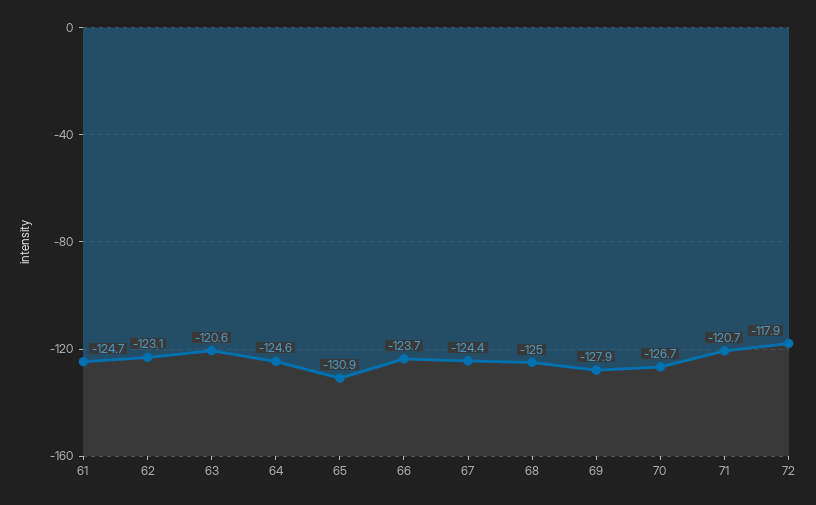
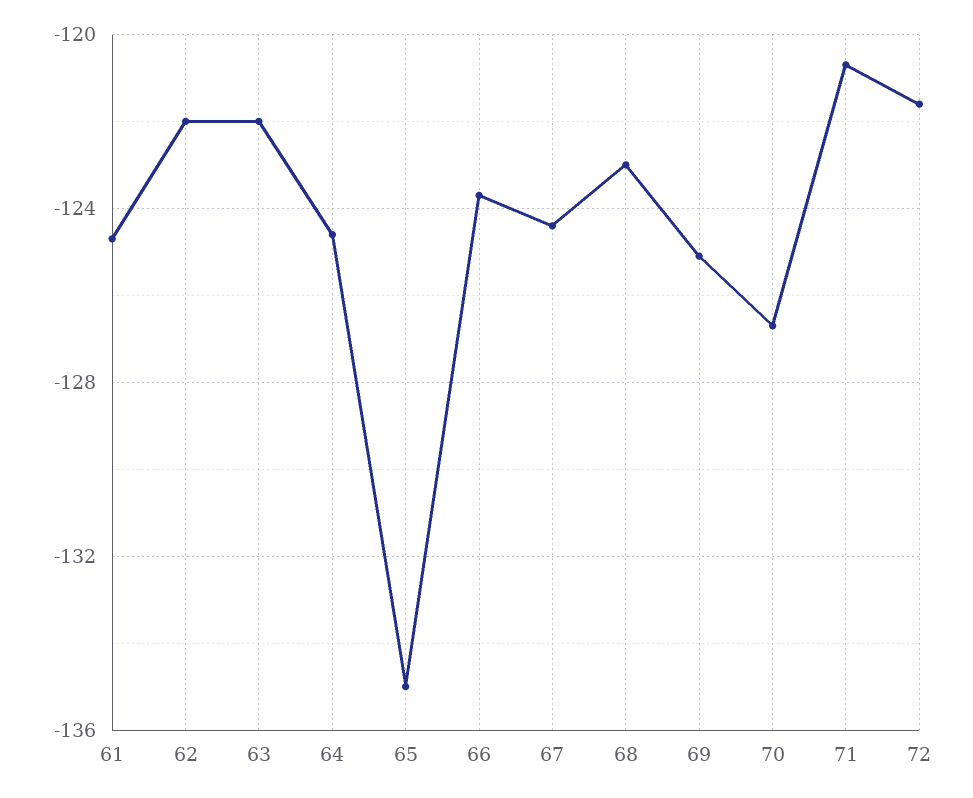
  {
    "61": -124.7,
-   "62": -123.1,
+   "62": -122,
-   "63": -120.6,
+   "63": -122,
    "64": -124.6,
-   "65": -130.9,
+   "65": -135,
    "66": -123.7,
    "67": -124.4,
-   "68": -125,
+   "68": -123,
-   "69": -127.9,
+   "69": -125,
    "70": -126.7,
    "71": -120.7,
-   "72": -117.9
+   "72": -121.5
  }

